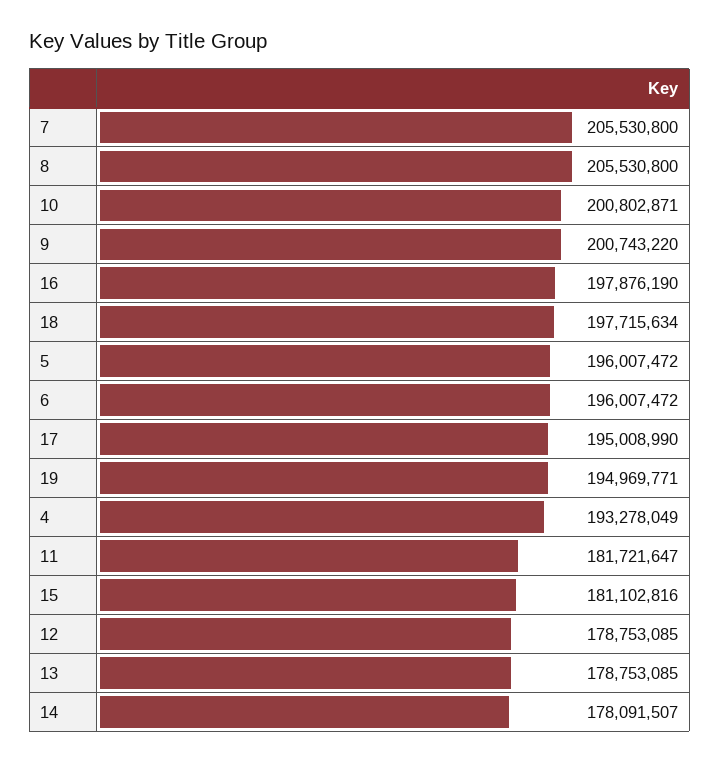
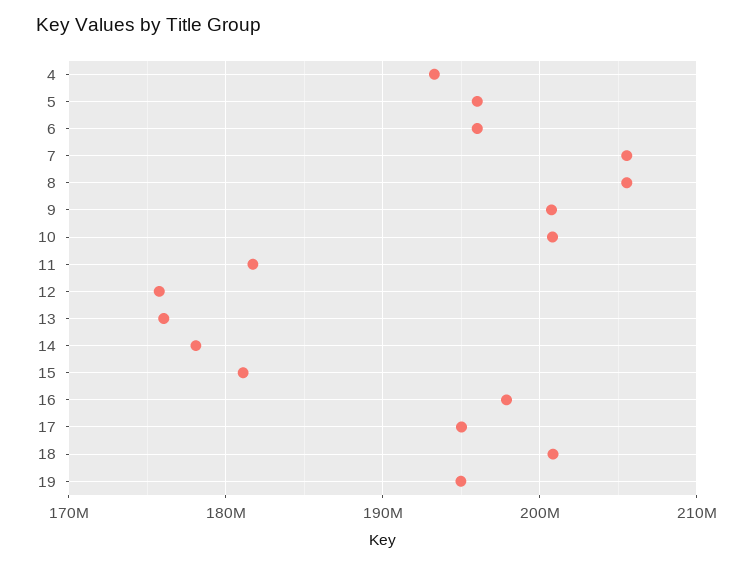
  {
    "7": 205530800,
    "8": 205530800,
    "10": 200802871,
    "9": 200743220,
    "16": 197876190,
-   "18": 197715634,
+   "18": 201000000,
    "5": 196007472,
    "6": 196007472,
    "17": 195008990,
    "19": 194969771,
    "4": 193278049,
    "11": 181721647,
    "15": 181102816,
-   "12": 178753085,
+   "12": 176000000,
-   "13": 178753085,
+   "13": 176000000,
    "14": 178091507
  }

